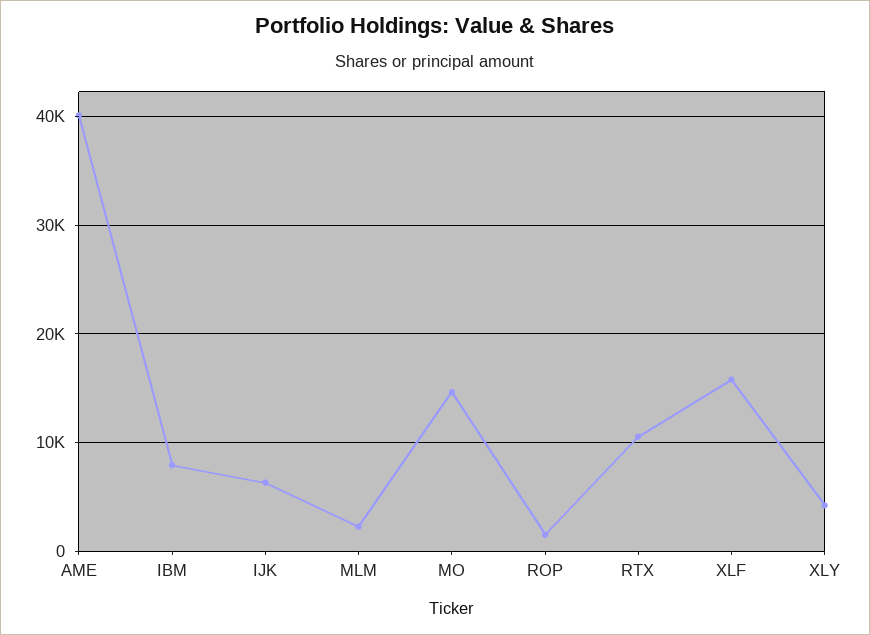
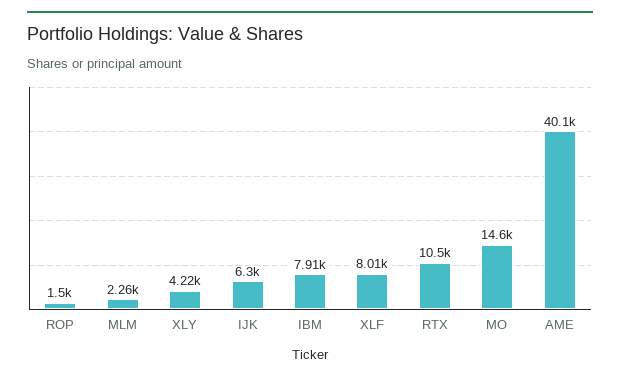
  {
    "AME": 40100,
    "IBM": 7910,
    "IJK": 6300,
    "MLM": 2260,
    "MO": 14600,
    "ROP": 1500,
    "RTX": 10500,
-   "XLF": 16000,
+   "XLF": 8010,
    "XLY": 4220
  }

